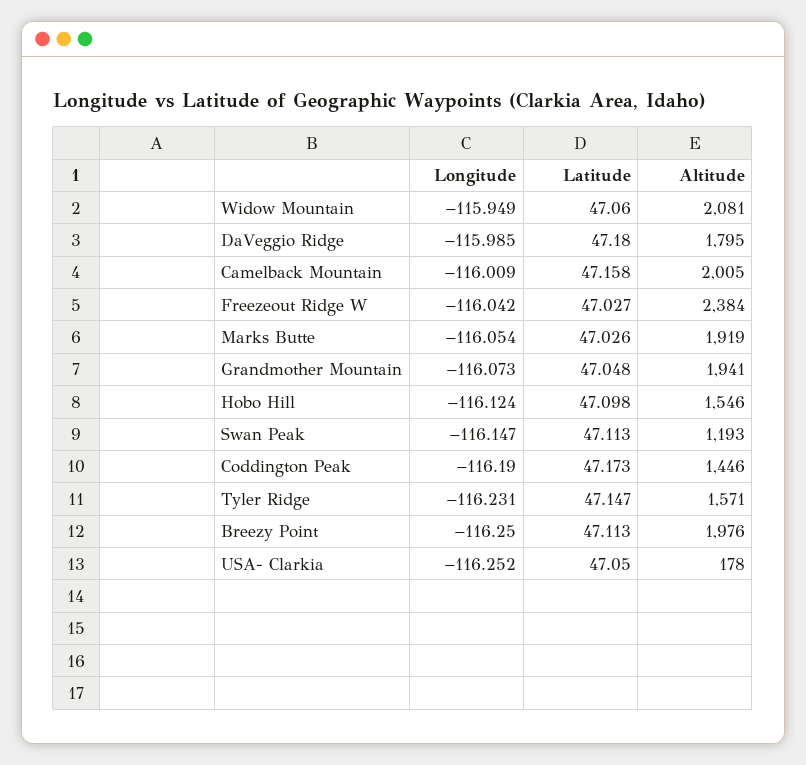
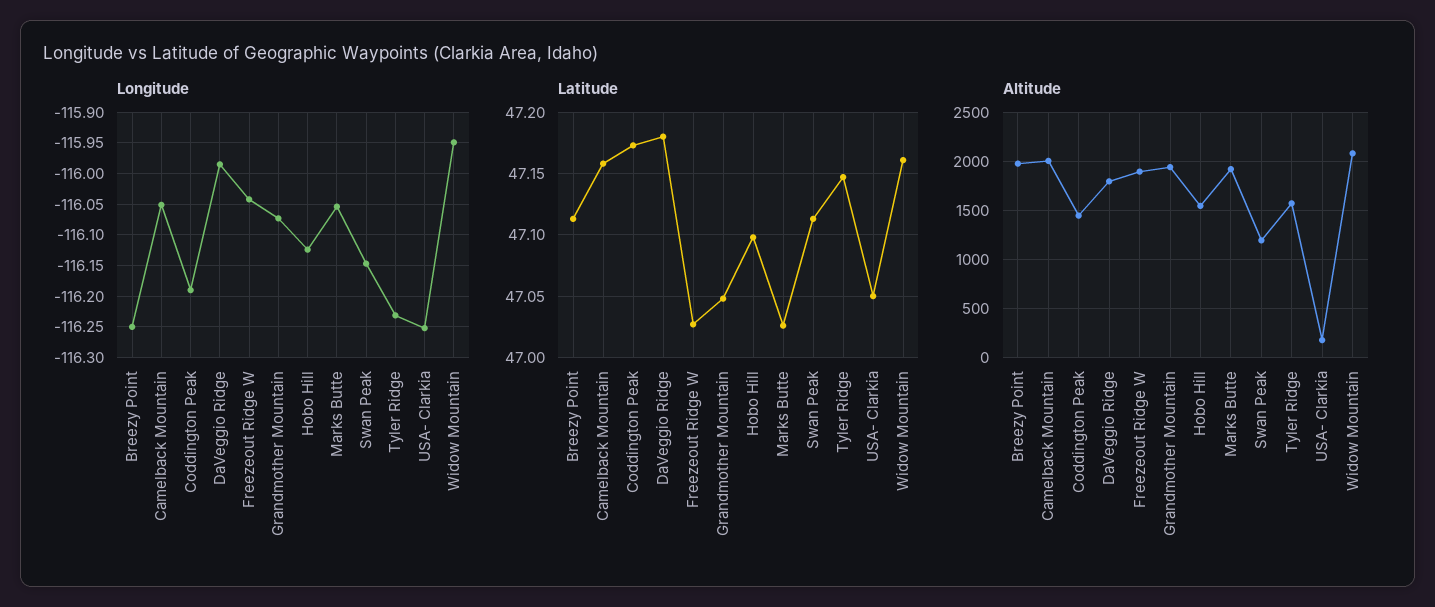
  {
    "Longitude": {
      "Widow Mountain": -115.949,
      "DaVeggio Ridge": -115.985,
-     "Camelback Mountain": -116.009,
+     "Camelback Mountain": -116.05,
      "Freezeout Ridge W": -116.042,
      "Marks Butte": -116.054,
      "Grandmother Mountain": -116.073,
      "Hobo Hill": -116.124,
      "Swan Peak": -116.147,
      "Coddington Peak": -116.19,
      "Tyler Ridge": -116.231,
      "Breezy Point": -116.25,
      "USA- Clarkia": -116.252
    },
    "Latitude": {
-     "Widow Mountain": 47.06,
+     "Widow Mountain": 47.16,
      "DaVeggio Ridge": 47.18,
      "Camelback Mountain": 47.158,
      "Freezeout Ridge W": 47.027,
      "Marks Butte": 47.026,
      "Grandmother Mountain": 47.048,
      "Hobo Hill": 47.098,
      "Swan Peak": 47.113,
      "Coddington Peak": 47.173,
      "Tyler Ridge": 47.147,
      "Breezy Point": 47.113,
      "USA- Clarkia": 47.05
    },
    "Altitude": {
      "Widow Mountain": 2081,
      "DaVeggio Ridge": 1795,
      "Camelback Mountain": 2005,
-     "Freezeout Ridge W": 2384,
+     "Freezeout Ridge W": 1900,
      "Marks Butte": 1919,
      "Grandmother Mountain": 1941,
      "Hobo Hill": 1546,
      "Swan Peak": 1193,
      "Coddington Peak": 1446,
      "Tyler Ridge": 1571,
      "Breezy Point": 1976,
      "USA- Clarkia": 178
    }
  }

